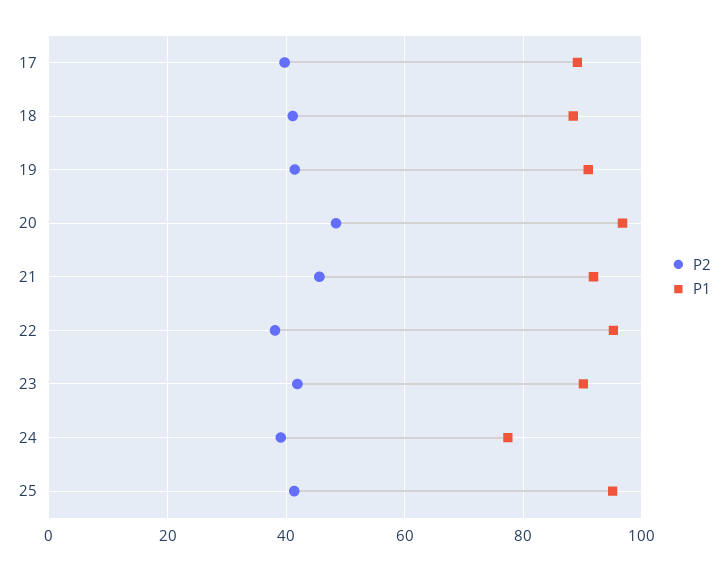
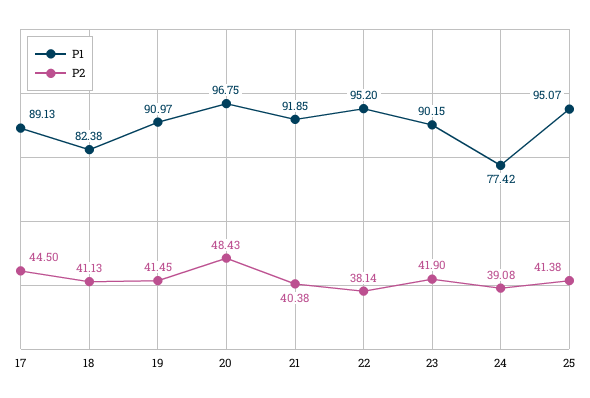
  {
    "P2": {
-     "17": 40,
+     "17": 44.5,
      "18": 41.13,
      "19": 41.45,
      "20": 48.43,
-     "21": 46,
+     "21": 40.38,
      "22": 38.14,
      "23": 41.9,
      "24": 39.08,
      "25": 41.38
    },
    "P1": {
      "17": 89.13,
-     "18": 88,
+     "18": 82.38,
      "19": 90.97,
      "20": 96.75,
      "21": 91.85,
      "22": 95.2,
      "23": 90.15,
      "24": 77.42,
      "25": 95.07
    }
  }

